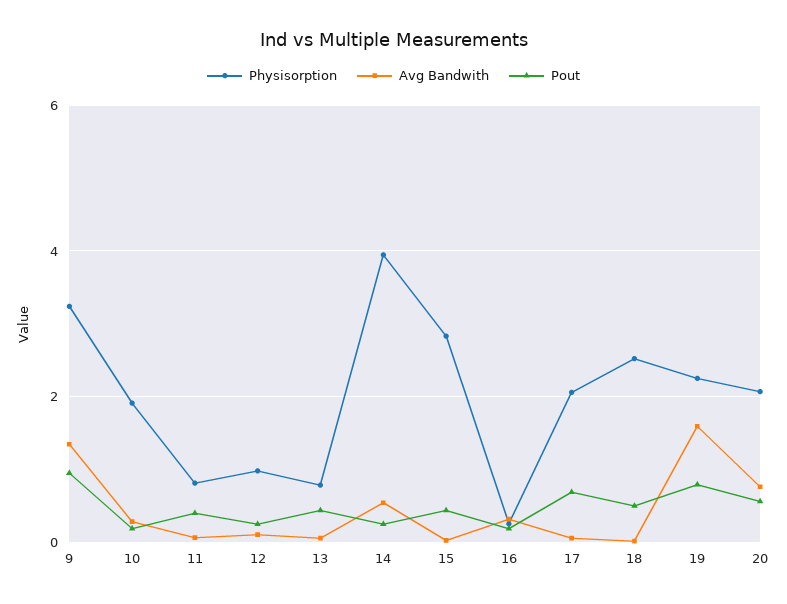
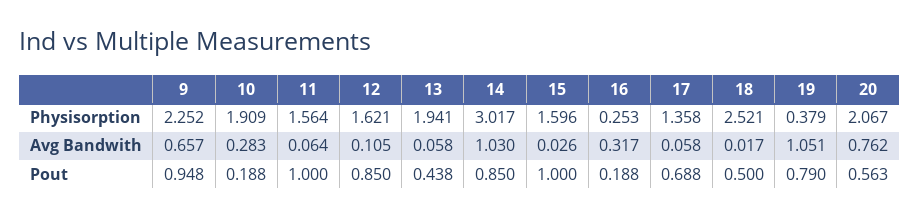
  {
    "Physisorption": {
-     "9": 3.2,
+     "9": 2.252,
      "10": 1.909,
-     "11": 0.8,
+     "11": 1.564,
-     "12": 1,
+     "12": 1.621,
-     "13": 0.8,
+     "13": 1.941,
-     "14": 4,
+     "14": 3.017,
-     "15": 2.8,
+     "15": 1.596,
      "16": 0.253,
-     "17": 2,
+     "17": 1.358,
      "18": 2.521,
-     "19": 2.2,
+     "19": 0.379,
      "20": 2.067
    },
    "Avg Bandwith": {
-     "9": 1.4,
+     "9": 0.657,
      "10": 0.283,
      "11": 0.064,
      "12": 0.105,
      "13": 0.058,
-     "14": 0.6,
+     "14": 1.03,
      "15": 0.026,
      "16": 0.317,
      "17": 0.058,
      "18": 0.017,
-     "19": 1.6,
+     "19": 1.051,
      "20": 0.762
    },
    "Pout": {
      "9": 0.948,
      "10": 0.188,
-     "11": 0.4,
+     "11": 1,
-     "12": 0.2,
+     "12": 0.85,
      "13": 0.438,
-     "14": 0.2,
+     "14": 0.85,
-     "15": 0.4,
+     "15": 1,
      "16": 0.188,
      "17": 0.688,
      "18": 0.5,
      "19": 0.79,
      "20": 0.563
    }
  }

